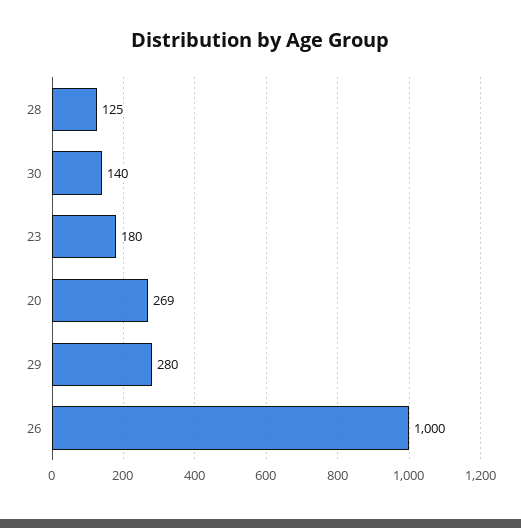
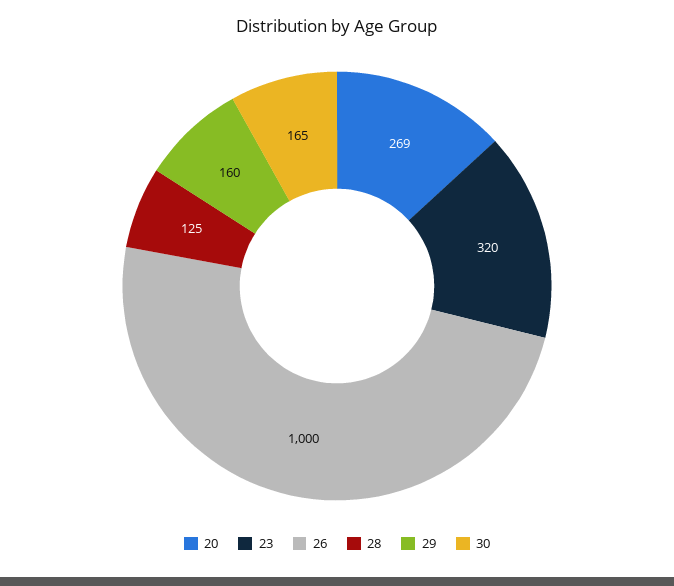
  {
    "28": 125,
-   "30": 140,
+   "30": 165,
-   "23": 180,
+   "23": 320,
    "20": 269,
-   "29": 280,
+   "29": 160,
    "26": 1000
  }

